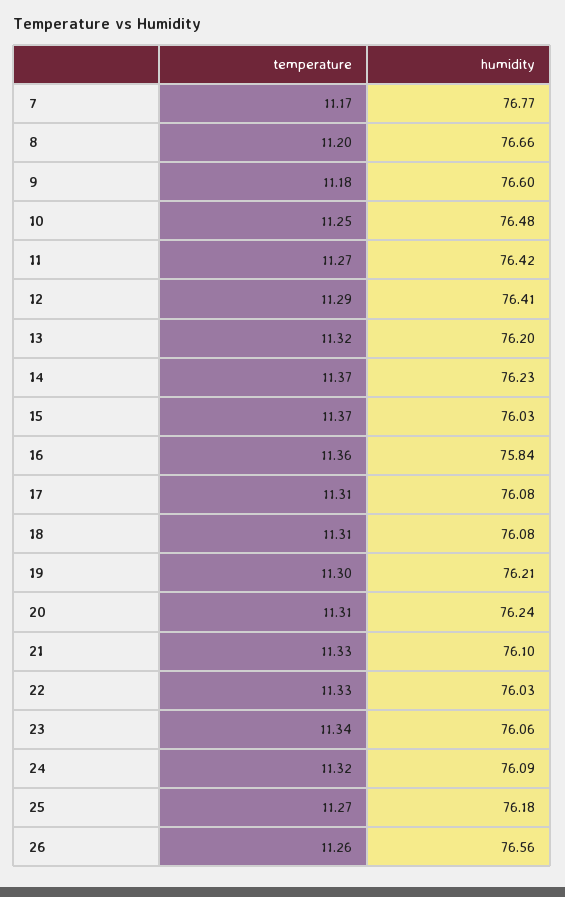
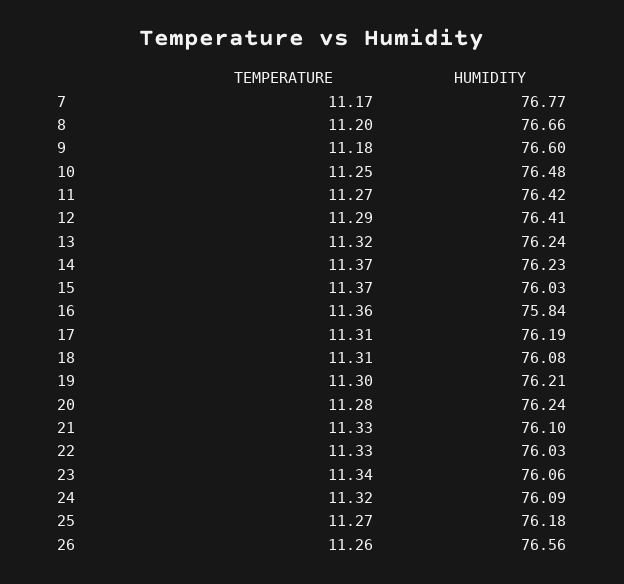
  {
    "temperature": {
      "7": 11.17,
      "8": 11.2,
      "9": 11.18,
      "10": 11.25,
      "11": 11.27,
      "12": 11.29,
      "13": 11.32,
      "14": 11.37,
      "15": 11.37,
      "16": 11.36,
      "17": 11.31,
      "18": 11.31,
      "19": 11.3,
-     "20": 11.31,
+     "20": 11.28,
      "21": 11.33,
      "22": 11.33,
      "23": 11.34,
      "24": 11.32,
      "25": 11.27,
      "26": 11.26
    },
    "humidity": {
      "7": 76.77,
      "8": 76.66,
      "9": 76.6,
      "10": 76.48,
      "11": 76.42,
      "12": 76.41,
-     "13": 76.2,
+     "13": 76.24,
      "14": 76.23,
      "15": 76.03,
      "16": 75.84,
-     "17": 76.08,
+     "17": 76.19,
      "18": 76.08,
      "19": 76.21,
      "20": 76.24,
      "21": 76.1,
      "22": 76.03,
      "23": 76.06,
      "24": 76.09,
      "25": 76.18,
      "26": 76.56
    }
  }

